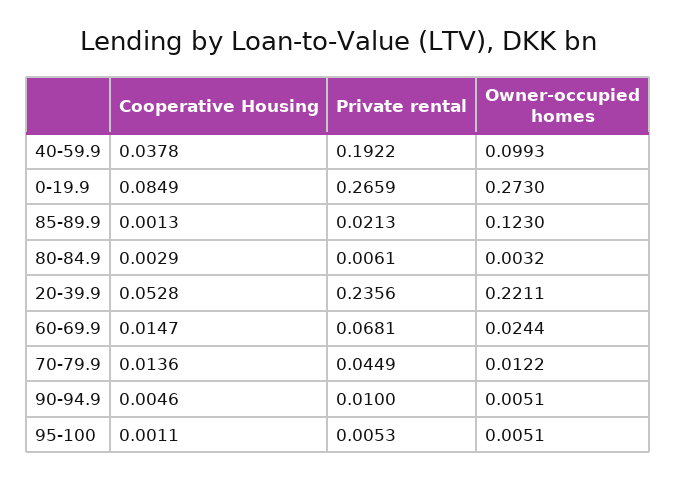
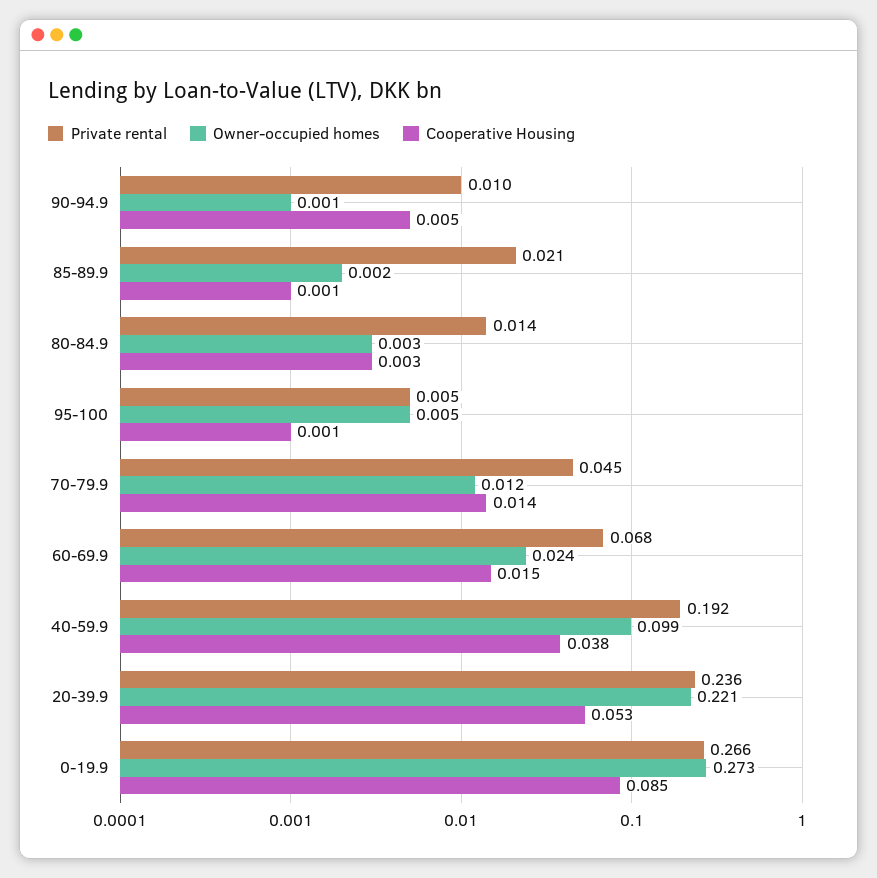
  {
    "Cooperative Housing": {
      "40-59.9": 0.0378,
      "0-19.9": 0.0849,
      "85-89.9": 0.0013,
      "80-84.9": 0.0029,
      "20-39.9": 0.0528,
      "60-69.9": 0.0147,
      "70-79.9": 0.0136,
      "90-94.9": 0.0046,
      "95-100": 0.0011
    },
    "Private rental": {
      "40-59.9": 0.1922,
      "0-19.9": 0.2659,
      "85-89.9": 0.0213,
-     "80-84.9": 0.0061,
+     "80-84.9": 0.014,
      "20-39.9": 0.2356,
      "60-69.9": 0.0681,
      "70-79.9": 0.0449,
      "90-94.9": 0.01,
      "95-100": 0.0053
    },
    "Owner-occupied homes": {
      "40-59.9": 0.0993,
      "0-19.9": 0.273,
-     "85-89.9": 0.123,
+     "85-89.9": 0.002,
      "80-84.9": 0.0032,
      "20-39.9": 0.2211,
      "60-69.9": 0.0244,
      "70-79.9": 0.0122,
-     "90-94.9": 0.0051,
+     "90-94.9": 0.001,
      "95-100": 0.0051
    }
  }

